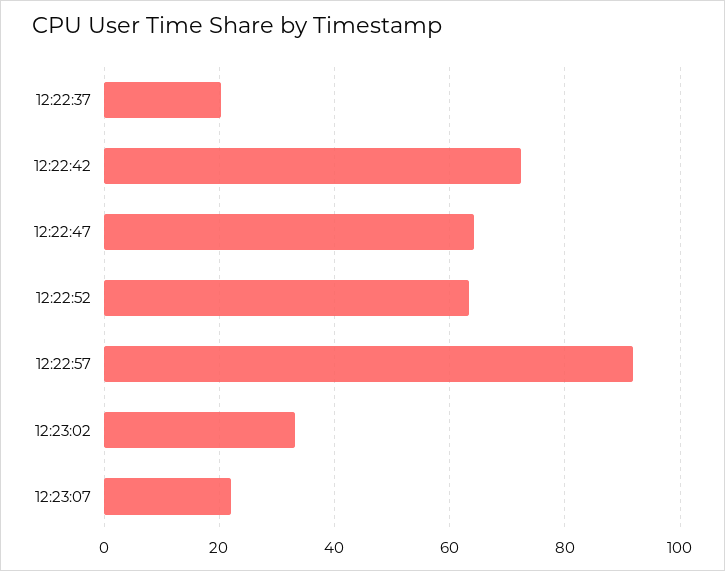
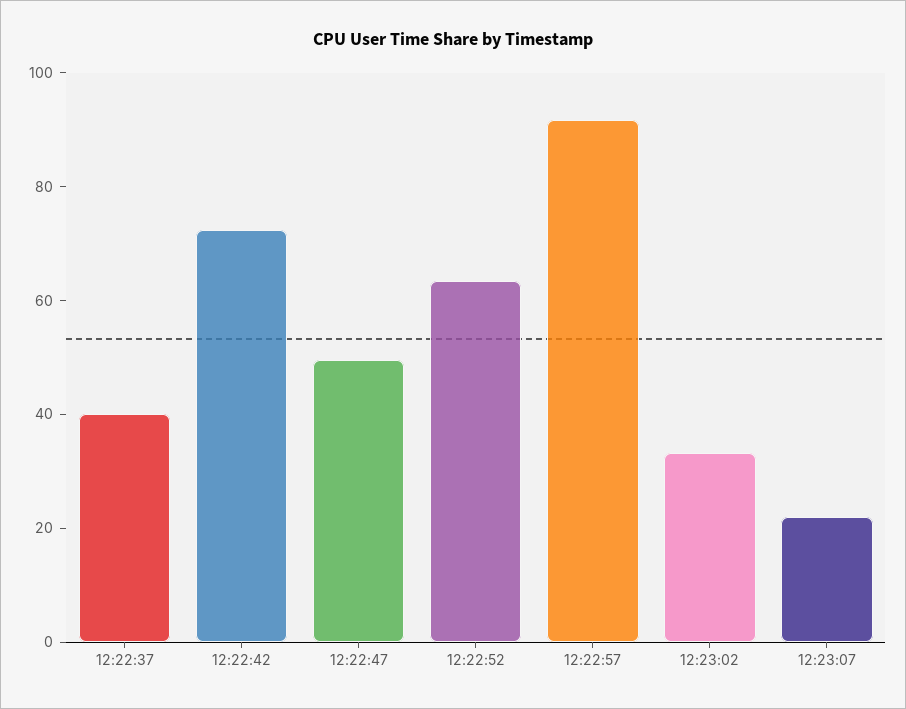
  {
-   "12:22:37": 20,
+   "12:22:37": 40,
    "12:22:42": 72,
-   "12:22:47": 64,
+   "12:22:47": 50,
    "12:22:52": 64,
    "12:22:57": 92,
    "12:23:02": 34,
    "12:23:07": 22
  }

